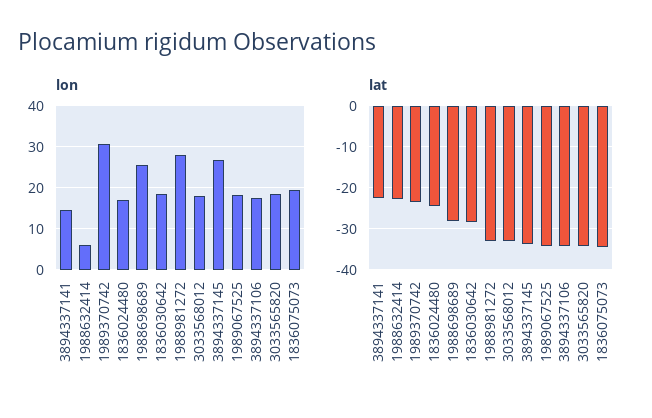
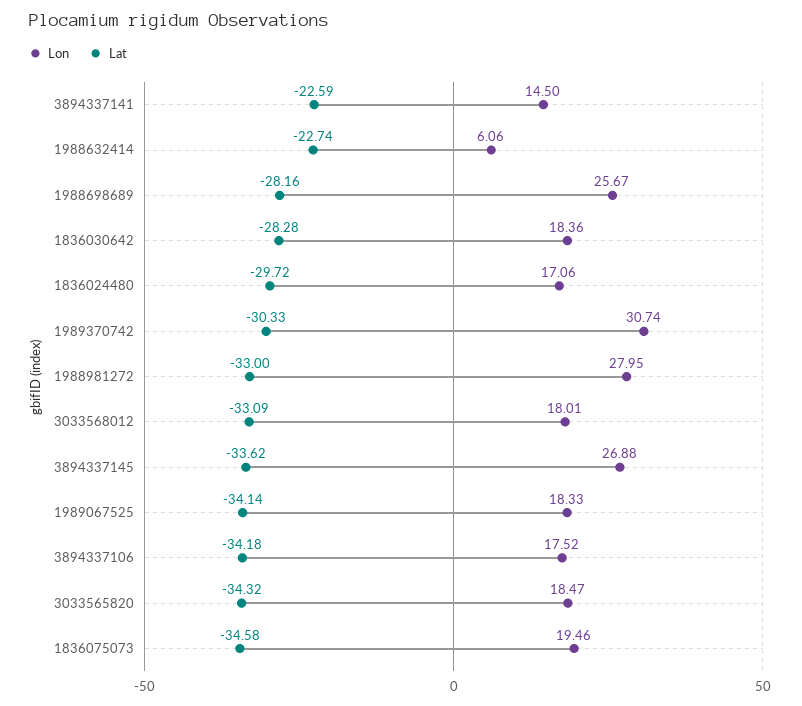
  {
    "lon": {
      "3894337141": 14.5,
      "1988632414": 6.06,
      "1989370742": 30.74,
      "1836024480": 17.06,
      "1988698689": 25.67,
      "1836030642": 18.36,
      "1988981272": 27.95,
      "3033568012": 18.01,
      "3894337145": 26.88,
      "1989067525": 18.33,
      "3894337106": 17.52,
      "3033565820": 18.47,
      "1836075073": 19.46
    },
    "lat": {
      "3894337141": -22.59,
      "1988632414": -22.74,
-     "1989370742": -24,
+     "1989370742": -30.33,
-     "1836024480": -24,
+     "1836024480": -29.72,
      "1988698689": -28.16,
      "1836030642": -28.28,
      "1988981272": -33,
      "3033568012": -33.09,
      "3894337145": -33.62,
      "1989067525": -34.14,
      "3894337106": -34.18,
      "3033565820": -34.32,
      "1836075073": -34.58
    }
  }

